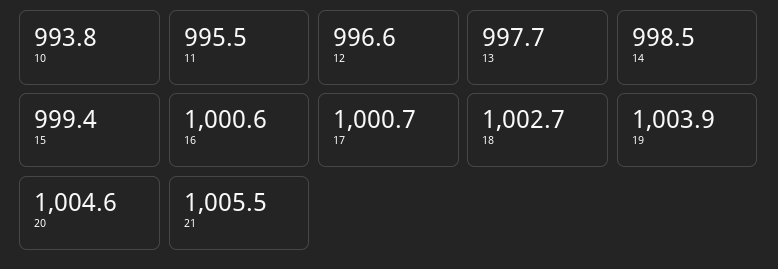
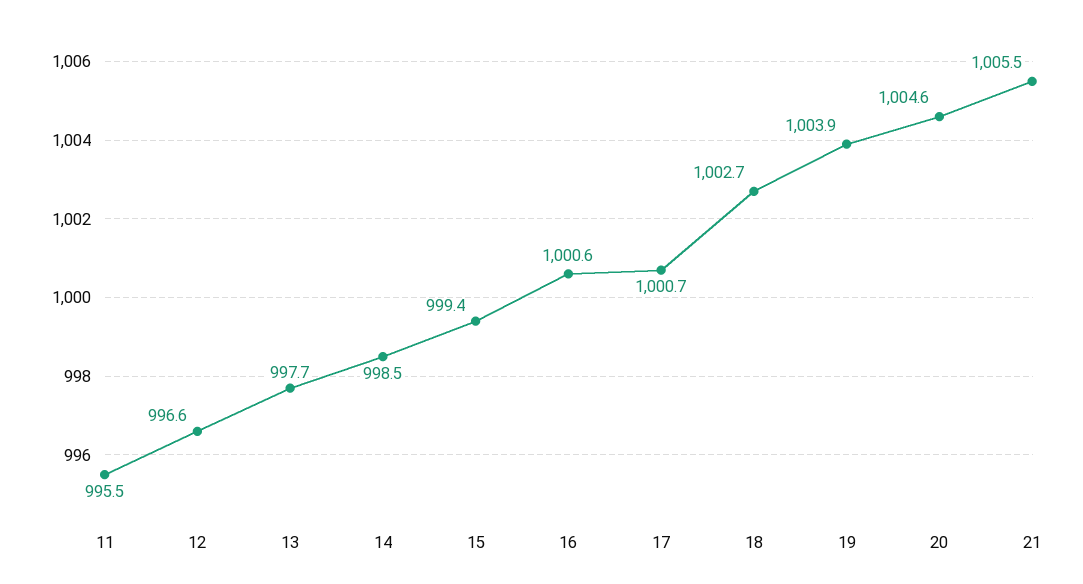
  {
-   "10": 993.8,
    "11": 995.5,
    "12": 996.6,
    "13": 997.7,
    "14": 998.5,
    "15": 999.4,
    "16": 1000.6,
    "17": 1000.7,
    "18": 1002.7,
    "19": 1003.9,
    "20": 1004.6,
    "21": 1005.5
  }

